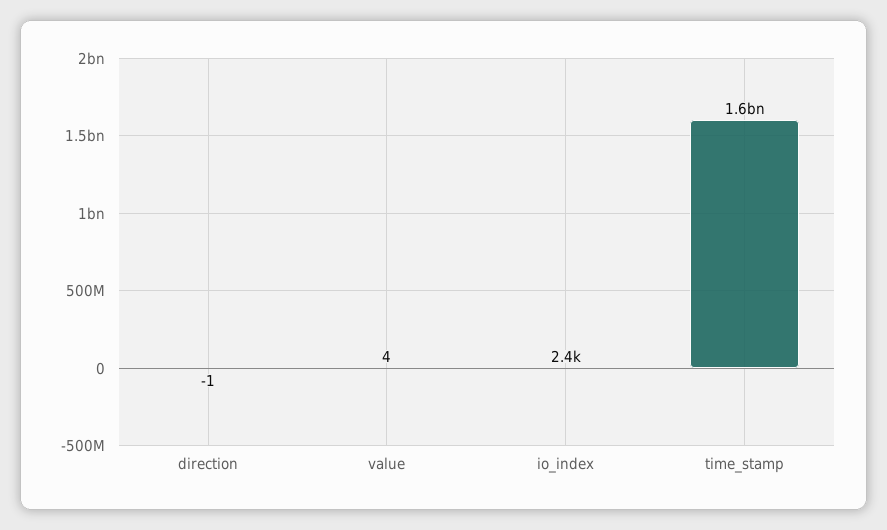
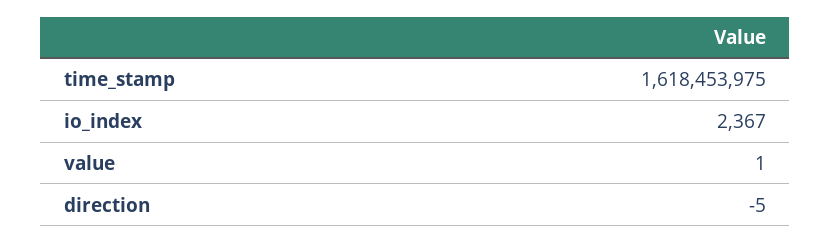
  {
-   "direction": -1,
+   "direction": -5,
-   "value": 4,
+   "value": 1,
    "io_index": 2367,
    "time_stamp": 1618453975
  }

